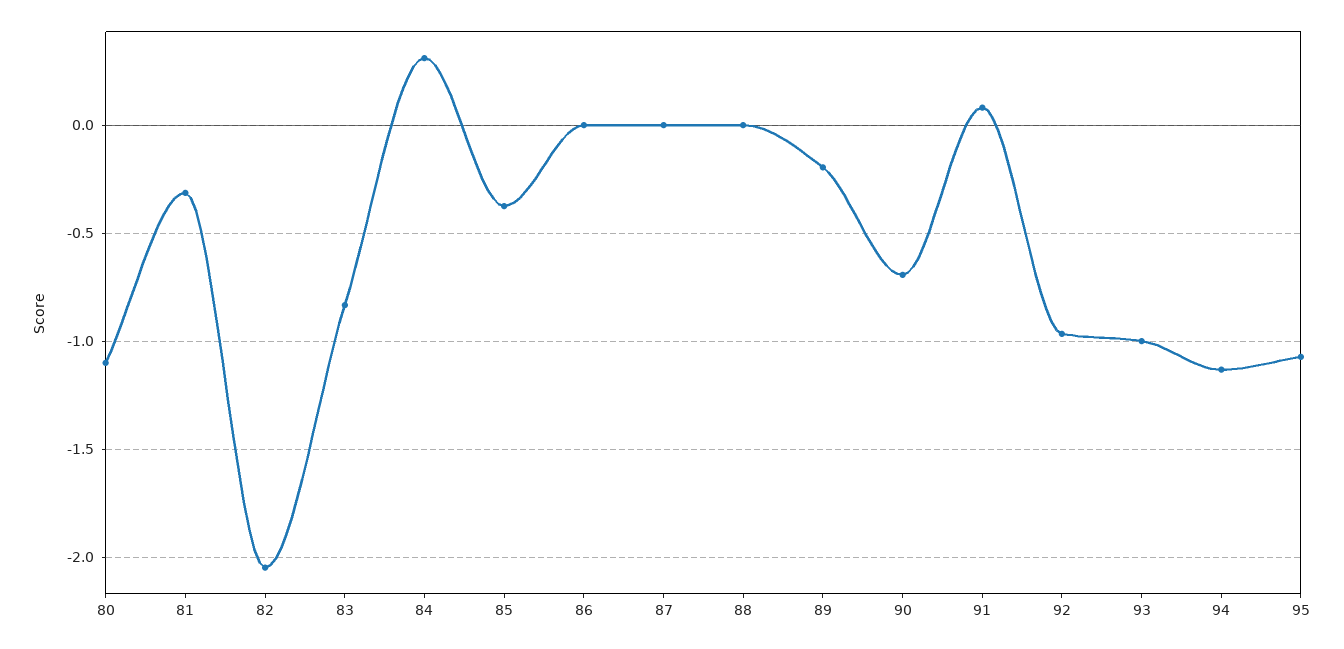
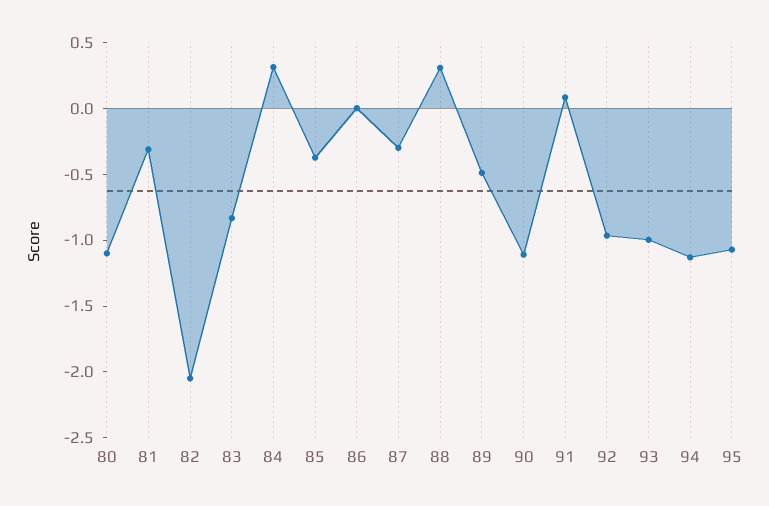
  {
    "80": -1.1,
    "81": -0.3,
    "82": -2.05,
    "83": -0.85,
    "84": 0.3,
    "85": -0.35,
    "86": 0,
-   "87": 0,
+   "87": -0.3,
-   "88": 0,
+   "88": 0.3,
-   "89": -0.2,
+   "89": -0.5,
-   "90": -0.7,
+   "90": -1.1,
    "91": 0.1,
    "92": -0.95,
    "93": -1,
    "94": -1.15,
    "95": -1.05
  }

